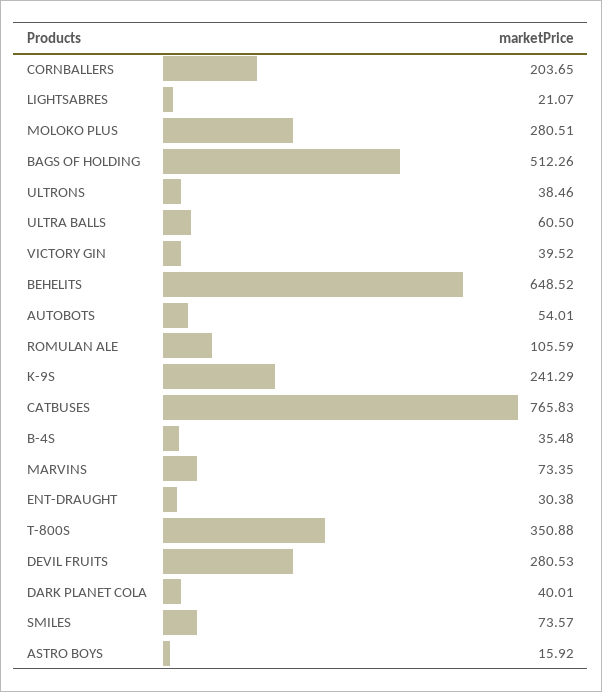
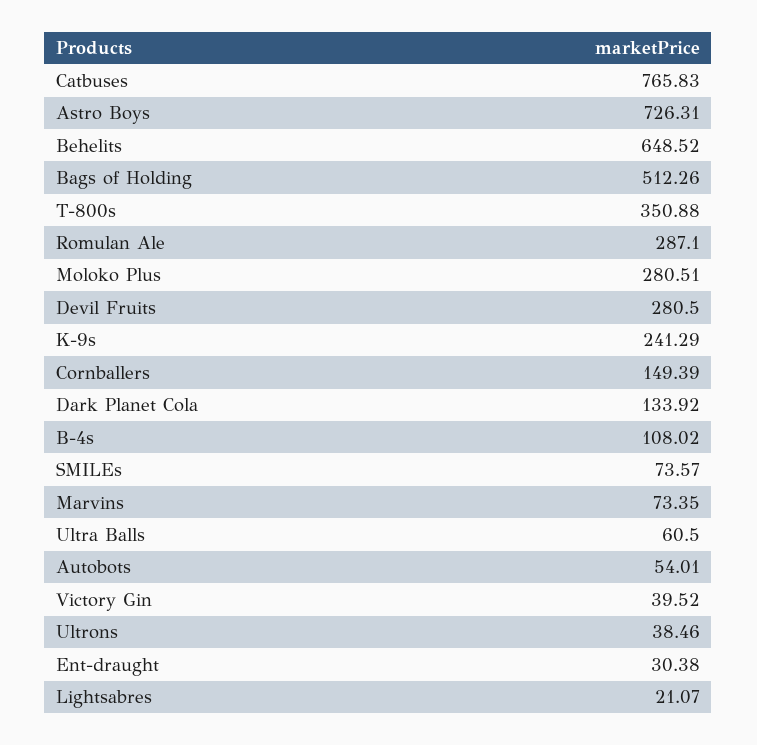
  {
-   "CORNBALLERS": 203.65,
+   "CORNBALLERS": 149.39,
    "LIGHTSABRES": 21.07,
    "MOLOKO PLUS": 280.51,
    "BAGS OF HOLDING": 512.26,
    "ULTRONS": 38.46,
    "ULTRA BALLS": 60.5,
    "VICTORY GIN": 39.52,
    "BEHELITS": 648.52,
    "AUTOBOTS": 54.01,
-   "ROMULAN ALE": 105.59,
+   "ROMULAN ALE": 287.1,
    "K-9S": 241.29,
    "CATBUSES": 765.83,
-   "B-4S": 35.48,
+   "B-4S": 108.02,
    "MARVINS": 73.35,
    "ENT-DRAUGHT": 30.38,
    "T-800S": 350.88,
-   "DEVIL FRUITS": 280.53,
+   "DEVIL FRUITS": 280.5,
-   "DARK PLANET COLA": 40.01,
+   "DARK PLANET COLA": 133.92,
    "SMILES": 73.57,
-   "ASTRO BOYS": 15.92
+   "ASTRO BOYS": 726.31
  }

